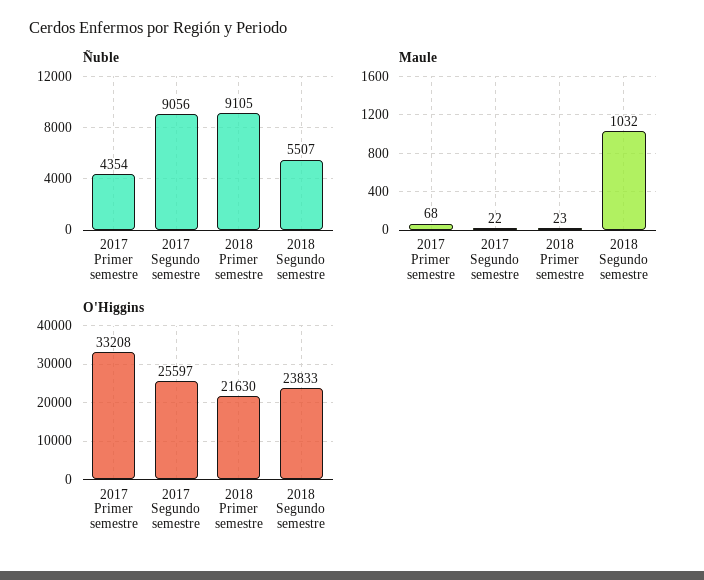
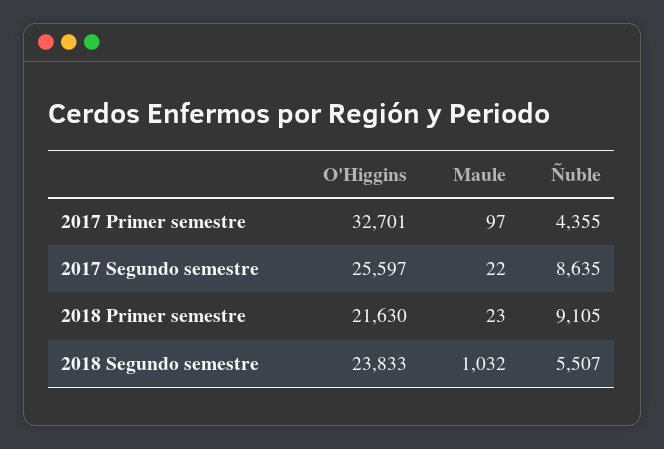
  {
    "Ñuble": {
-     "2017 Primer semestre": 4354,
+     "2017 Primer semestre": 4355,
-     "2017 Segundo semestre": 9056,
+     "2017 Segundo semestre": 8635,
      "2018 Primer semestre": 9105,
      "2018 Segundo semestre": 5507
    },
    "Maule": {
-     "2017 Primer semestre": 68,
+     "2017 Primer semestre": 97,
      "2017 Segundo semestre": 22,
      "2018 Primer semestre": 23,
      "2018 Segundo semestre": 1032
    },
    "O'Higgins": {
-     "2017 Primer semestre": 33208,
+     "2017 Primer semestre": 32701,
      "2017 Segundo semestre": 25597,
      "2018 Primer semestre": 21630,
      "2018 Segundo semestre": 23833
    }
  }

